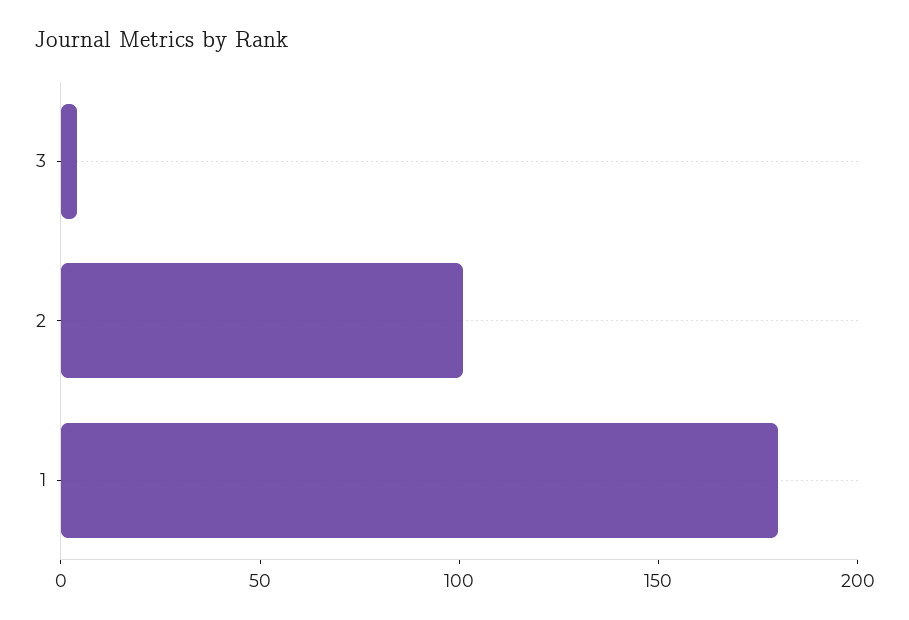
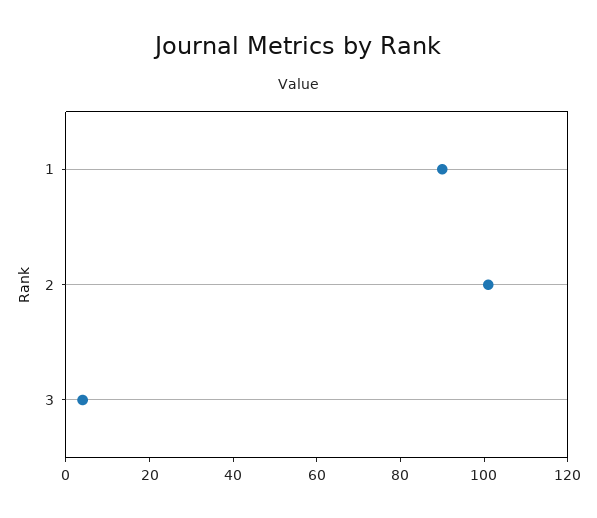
  {
    "3": 5,
    "2": 100,
-   "1": 180
+   "1": 90
  }

